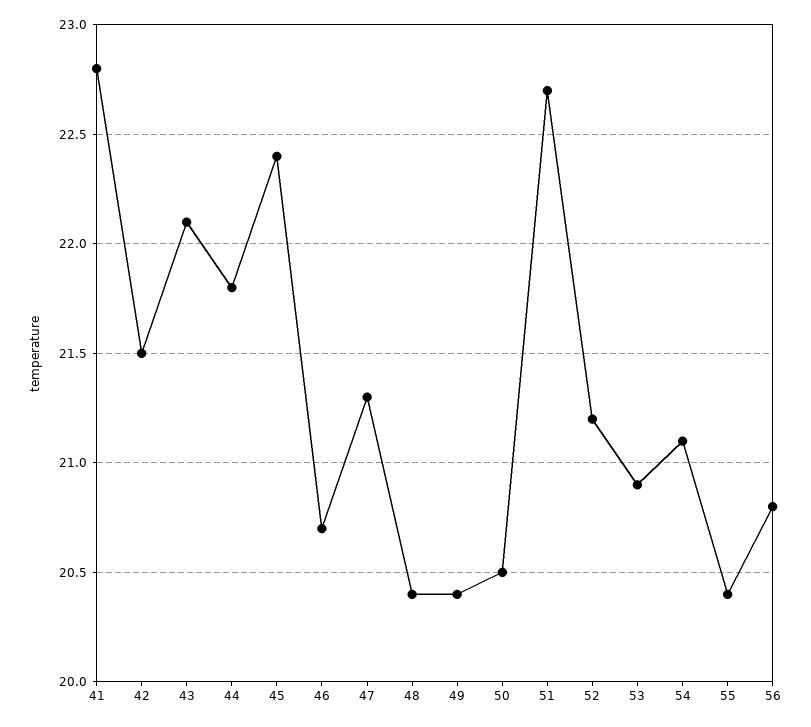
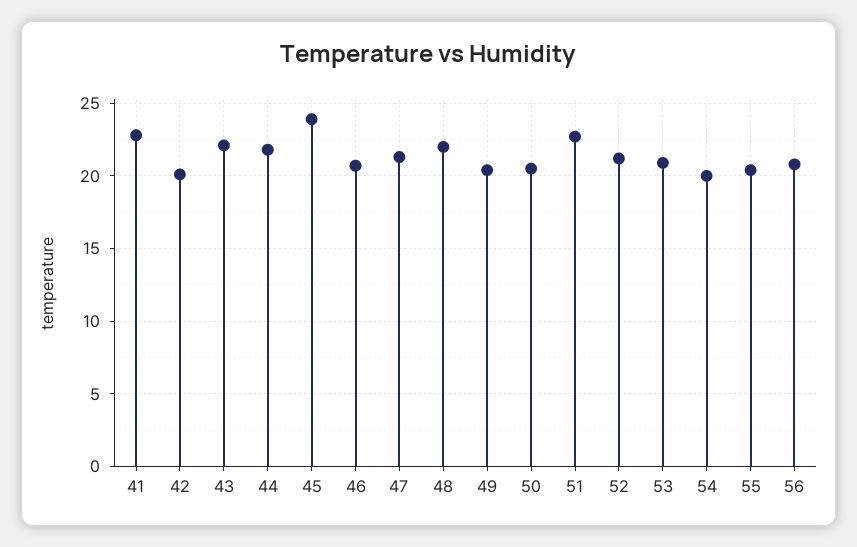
  {
    "41": 22.8,
-   "42": 21.5,
+   "42": 20,
    "43": 22.1,
    "44": 21.8,
-   "45": 22.4,
+   "45": 24,
    "46": 20.7,
    "47": 21.3,
-   "48": 20.4,
+   "48": 22,
    "49": 20.4,
    "50": 20.5,
    "51": 22.7,
    "52": 21.2,
    "53": 20.9,
-   "54": 21.1,
+   "54": 20,
    "55": 20.4,
    "56": 20.8
  }

